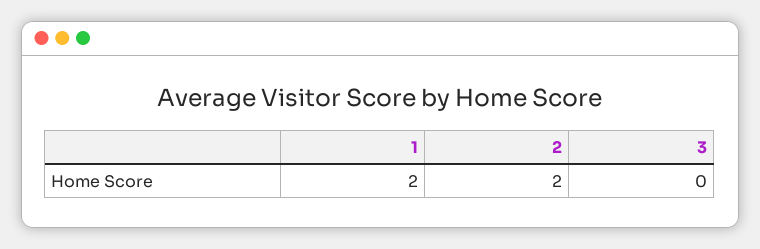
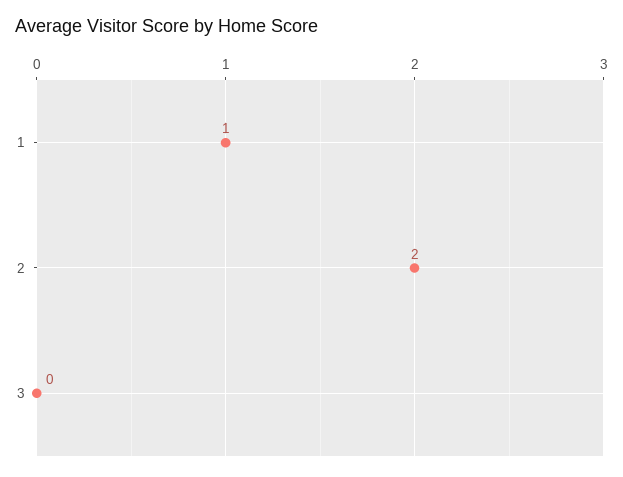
  {
-   "1": 2,
+   "1": 1,
    "2": 2,
    "3": 0
  }

